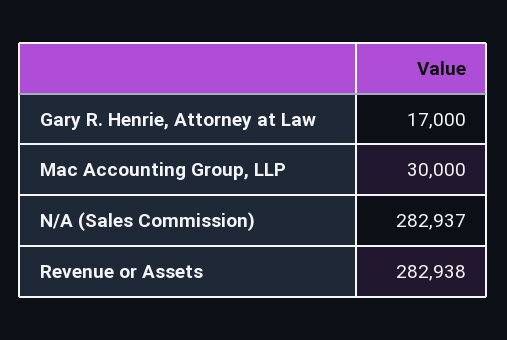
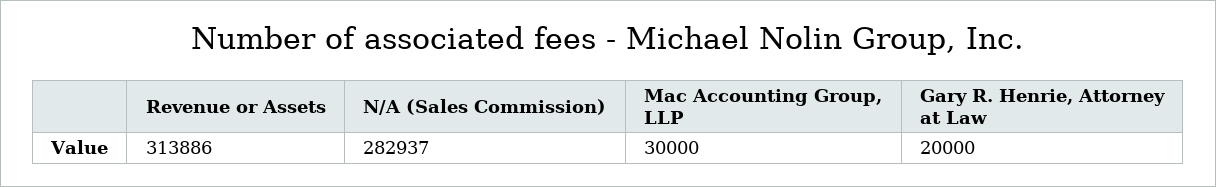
  {
-   "Gary R. Henrie, Attorney at Law": 17000,
+   "Gary R. Henrie, Attorney at Law": 20000,
    "Mac Accounting Group, LLP": 30000,
    "N/A (Sales Commission)": 282937,
-   "Revenue or Assets": 282938
+   "Revenue or Assets": 313886
  }

